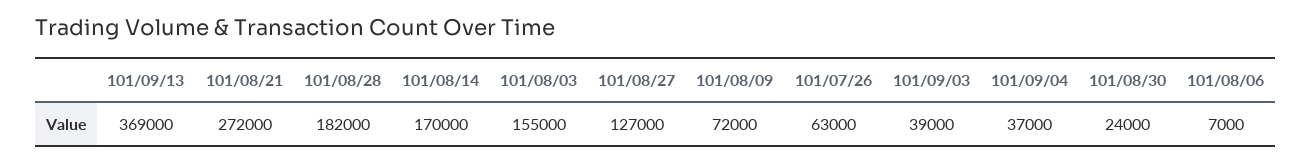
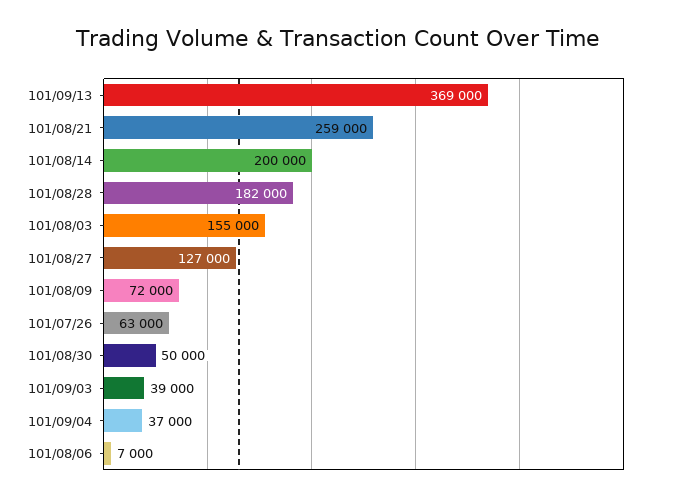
  {
    "101/09/13": 369000,
-   "101/08/21": 272000,
+   "101/08/21": 259000,
    "101/08/28": 182000,
-   "101/08/14": 170000,
+   "101/08/14": 200000,
    "101/08/03": 155000,
    "101/08/27": 127000,
    "101/08/09": 72000,
    "101/07/26": 63000,
    "101/09/03": 39000,
    "101/09/04": 37000,
-   "101/08/30": 24000,
+   "101/08/30": 50000,
    "101/08/06": 7000
  }

